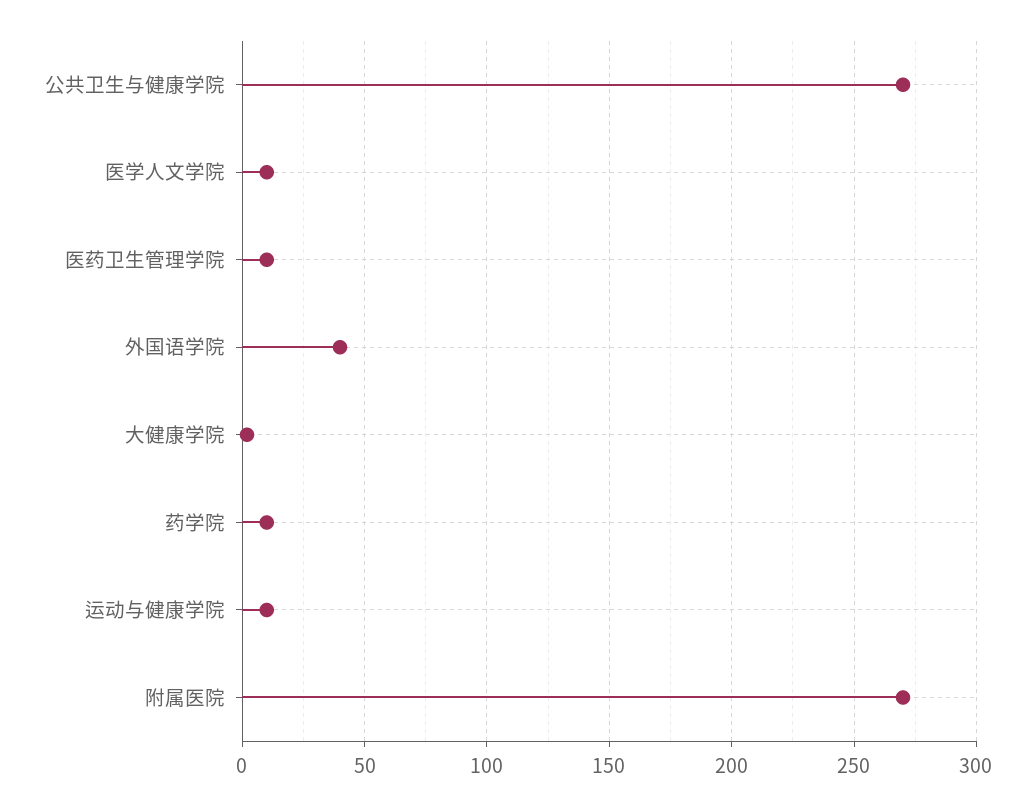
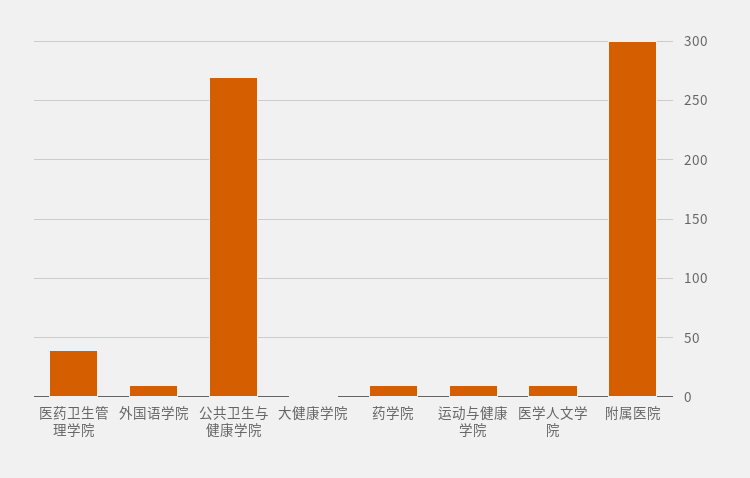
  {
    "公共卫生与健康学院": 270,
    "医学人文学院": 10,
-   "医药卫生管理学院": 10,
+   "医药卫生管理学院": 40,
-   "外国语学院": 40,
+   "外国语学院": 10,
    "大健康学院": 0,
    "药学院": 10,
    "运动与健康学院": 10,
-   "附属医院": 270
+   "附属医院": 300
  }

